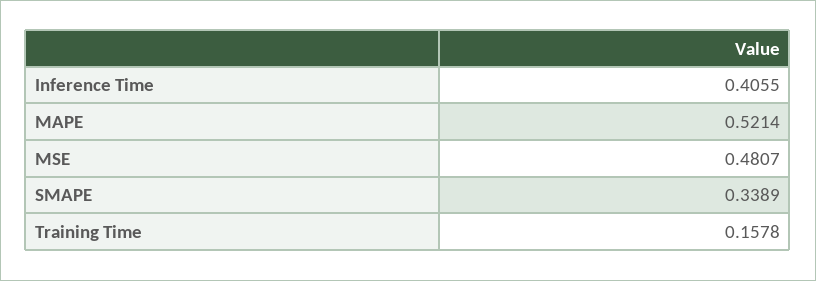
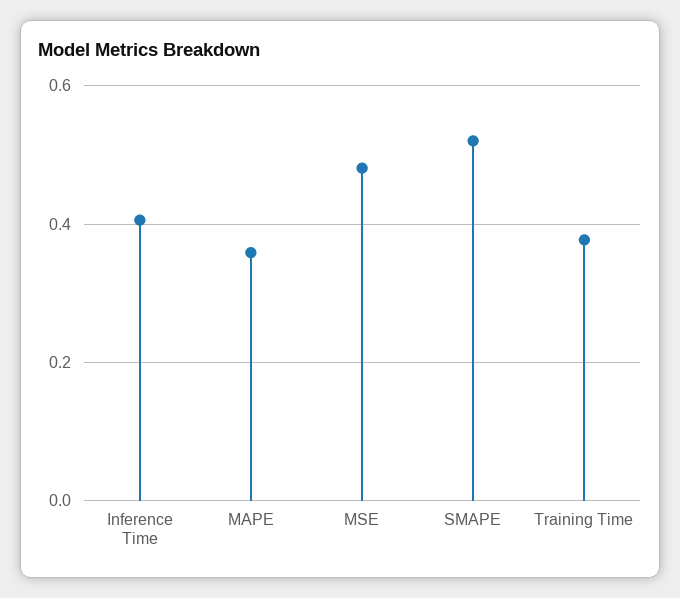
  {
    "Inference Time": 0.4055,
-   "MAPE": 0.5214,
+   "MAPE": 0.36,
    "MSE": 0.4807,
-   "SMAPE": 0.3389,
+   "SMAPE": 0.52,
-   "Training Time": 0.1578
+   "Training Time": 0.38
  }

